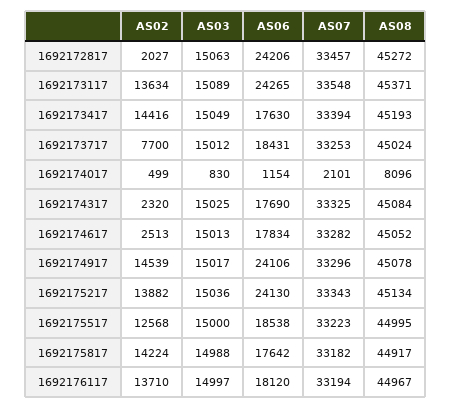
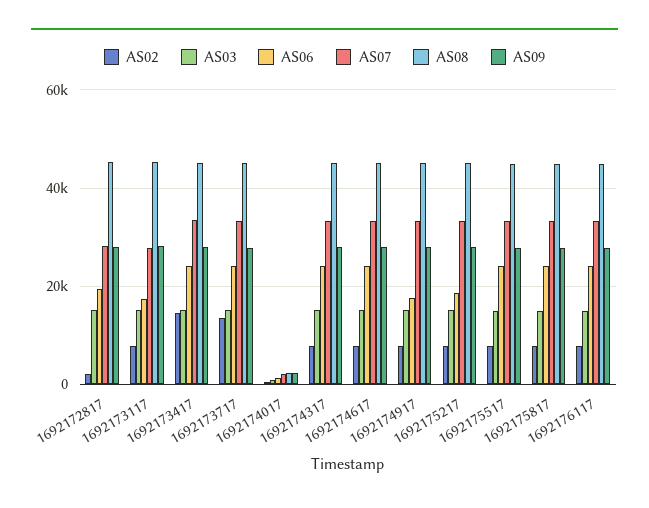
  {
    "AS02": {
      "1692172817": 2027,
-     "1692173117": 13634,
+     "1692173117": 8000,
      "1692173417": 14416,
-     "1692173717": 7700,
+     "1692173717": 14000,
      "1692174017": 499,
-     "1692174317": 2320,
+     "1692174317": 8000,
-     "1692174617": 2513,
+     "1692174617": 8000,
-     "1692174917": 14539,
+     "1692174917": 8000,
-     "1692175217": 13882,
+     "1692175217": 8000,
-     "1692175517": 12568,
+     "1692175517": 8000,
-     "1692175817": 14224,
+     "1692175817": 8000,
-     "1692176117": 13710
+     "1692176117": 8000
    },
    "AS03": {
      "1692172817": 15063,
      "1692173117": 15089,
      "1692173417": 15049,
      "1692173717": 15012,
      "1692174017": 830,
      "1692174317": 15025,
      "1692174617": 15013,
      "1692174917": 15017,
      "1692175217": 15036,
      "1692175517": 15000,
      "1692175817": 14988,
      "1692176117": 14997
    },
    "AS06": {
-     "1692172817": 24206,
+     "1692172817": 20000,
-     "1692173117": 24265,
+     "1692173117": 18000,
-     "1692173417": 17630,
+     "1692173417": 24000,
-     "1692173717": 18431,
+     "1692173717": 24000,
      "1692174017": 1154,
-     "1692174317": 17690,
+     "1692174317": 24000,
-     "1692174617": 17834,
+     "1692174617": 24000,
-     "1692174917": 24106,
+     "1692174917": 18000,
-     "1692175217": 24130,
+     "1692175217": 18000,
-     "1692175517": 18538,
+     "1692175517": 24000,
-     "1692175817": 17642,
+     "1692175817": 24000,
-     "1692176117": 18120
+     "1692176117": 24000
    },
    "AS07": {
-     "1692172817": 33457,
+     "1692172817": 28000,
-     "1692173117": 33548,
+     "1692173117": 28000,
      "1692173417": 33394,
      "1692173717": 33253,
      "1692174017": 2101,
      "1692174317": 33325,
      "1692174617": 33282,
      "1692174917": 33296,
      "1692175217": 33343,
      "1692175517": 33223,
      "1692175817": 33182,
      "1692176117": 33194
    },
    "AS08": {
      "1692172817": 45272,
      "1692173117": 45371,
      "1692173417": 45193,
      "1692173717": 45024,
-     "1692174017": 8096,
+     "1692174017": 2000,
      "1692174317": 45084,
      "1692174617": 45052,
      "1692174917": 45078,
      "1692175217": 45134,
      "1692175517": 44995,
      "1692175817": 44917,
      "1692176117": 44967
-   }
+   },
+   "AS09": {
+     "1692172817": 28000,
+     "1692173117": 28000,
+     "1692173417": 28000,
+     "1692173717": 28000,
+     "1692174017": 2000,
+     "1692174317": 28000,
+     "1692174617": 28000,
+     "1692174917": 28000,
+     "1692175217": 28000,
+     "1692175517": 28000,
+     "1692175817": 28000,
+     "1692176117": 28000
+   }
  }

